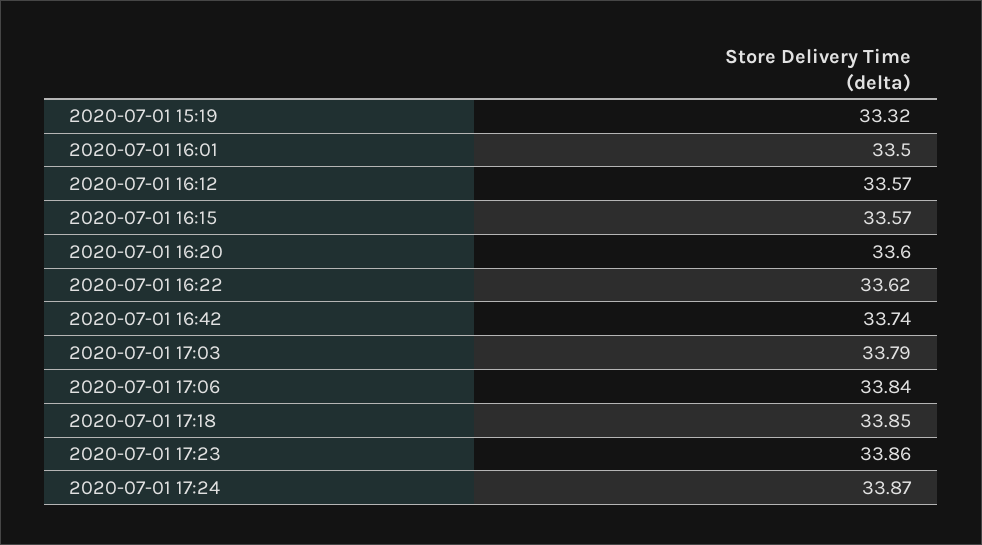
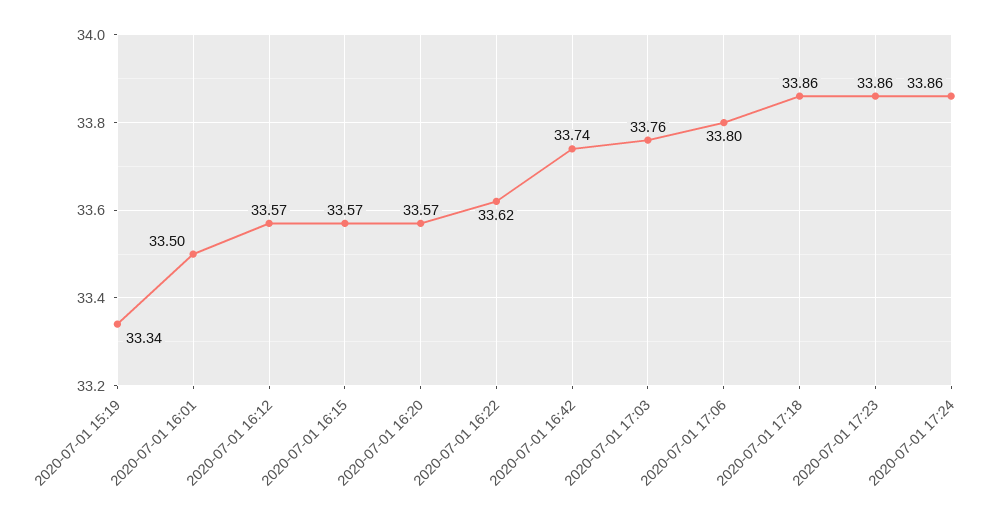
  {
-   "2020-07-01 15:19": 33.32,
+   "2020-07-01 15:19": 33.34,
    "2020-07-01 16:01": 33.5,
    "2020-07-01 16:12": 33.57,
    "2020-07-01 16:15": 33.57,
-   "2020-07-01 16:20": 33.6,
+   "2020-07-01 16:20": 33.57,
    "2020-07-01 16:22": 33.62,
    "2020-07-01 16:42": 33.74,
-   "2020-07-01 17:03": 33.79,
+   "2020-07-01 17:03": 33.76,
-   "2020-07-01 17:06": 33.84,
+   "2020-07-01 17:06": 33.8,
-   "2020-07-01 17:18": 33.85,
+   "2020-07-01 17:18": 33.86,
    "2020-07-01 17:23": 33.86,
-   "2020-07-01 17:24": 33.87
+   "2020-07-01 17:24": 33.86
  }

